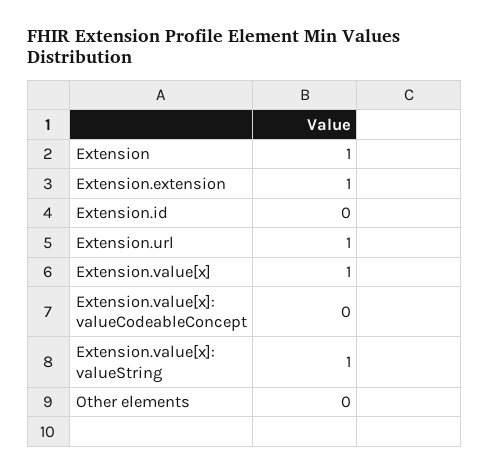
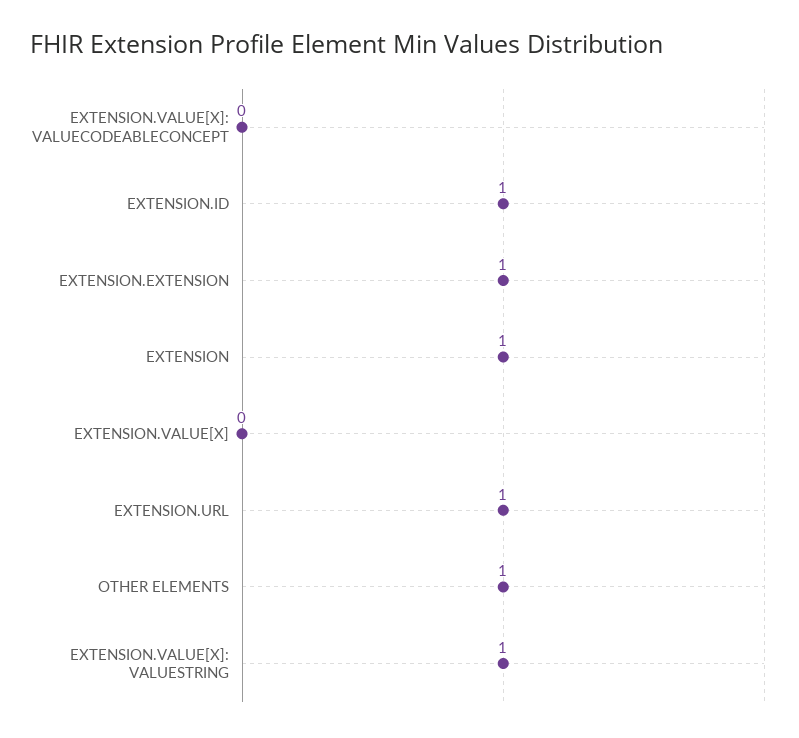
  {
    "Extension": 1,
    "Extension.extension": 1,
-   "Extension.id": 0,
+   "Extension.id": 1,
    "Extension.url": 1,
-   "Extension.value[x]": 1,
+   "Extension.value[x]": 0,
    "Extension.value[x]: valueCodeableConcept": 0,
    "Extension.value[x]: valueString": 1,
-   "Other elements": 0
+   "Other elements": 1
  }

